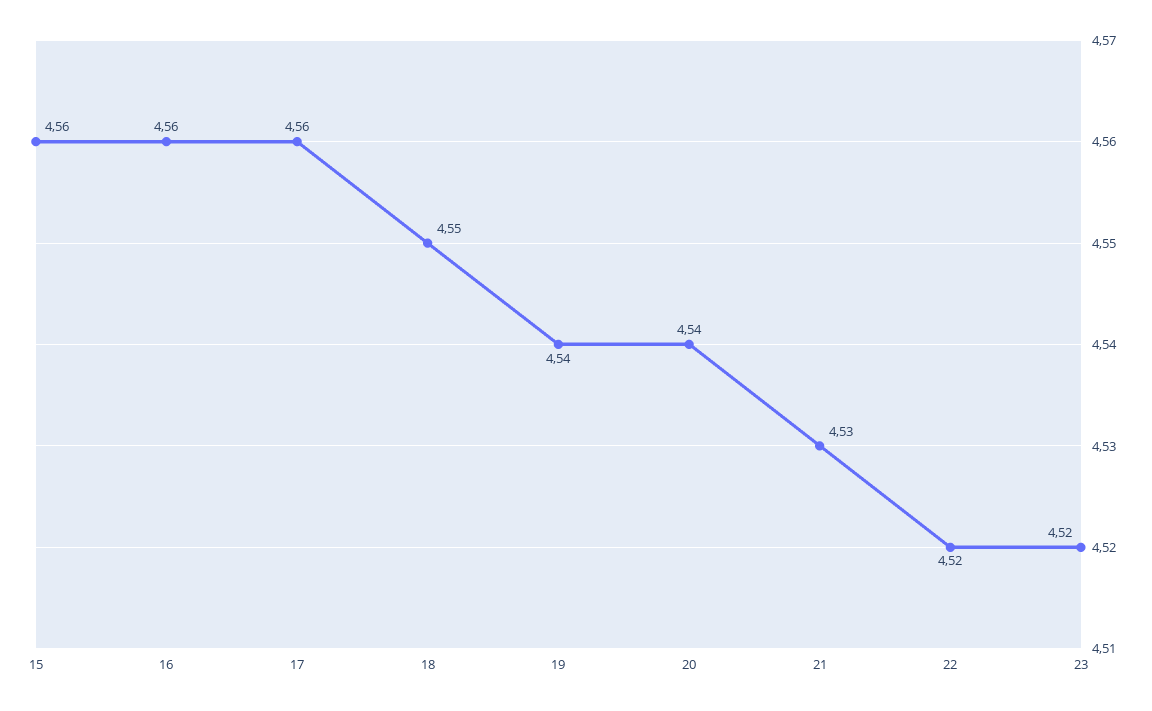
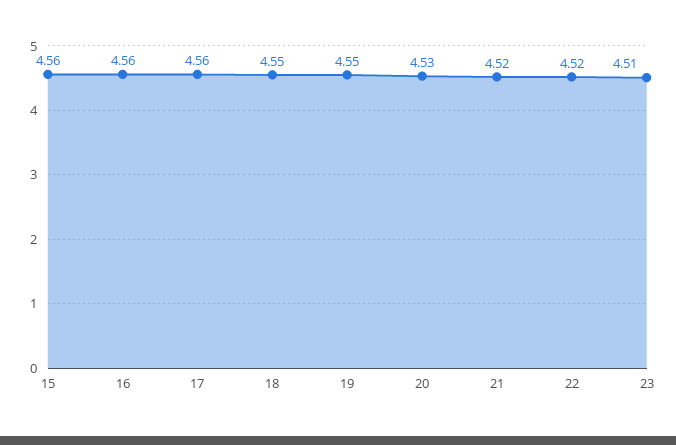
  {
    "15": 4.56,
    "16": 4.56,
    "17": 4.56,
    "18": 4.55,
-   "19": 4.54,
+   "19": 4.55,
-   "20": 4.54,
+   "20": 4.53,
-   "21": 4.53,
+   "21": 4.52,
    "22": 4.52,
-   "23": 4.52
+   "23": 4.51
  }

